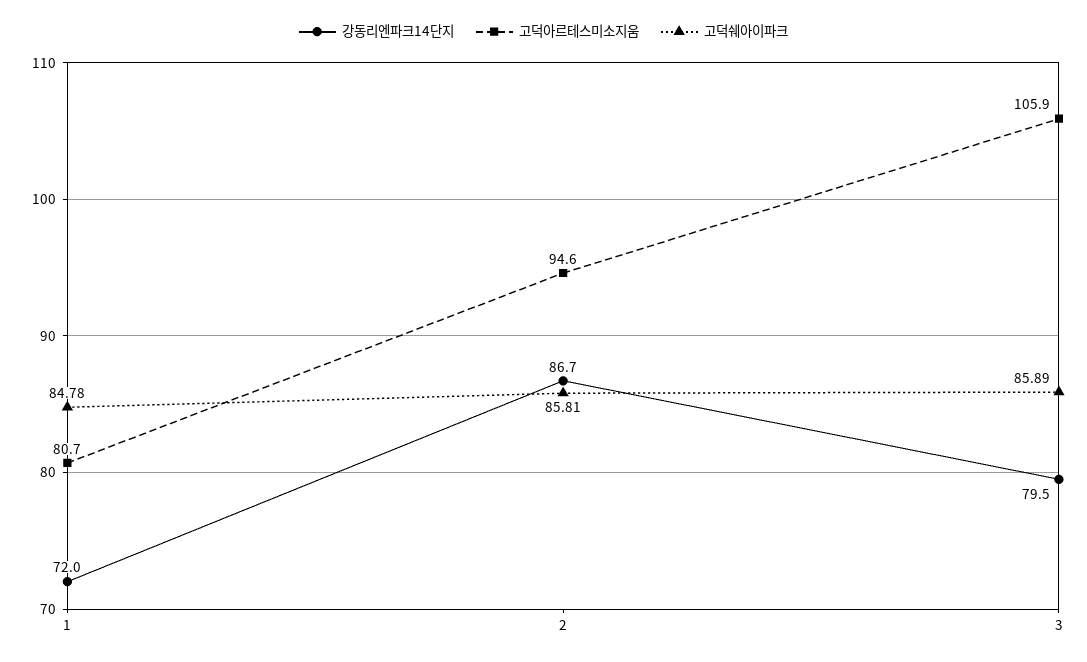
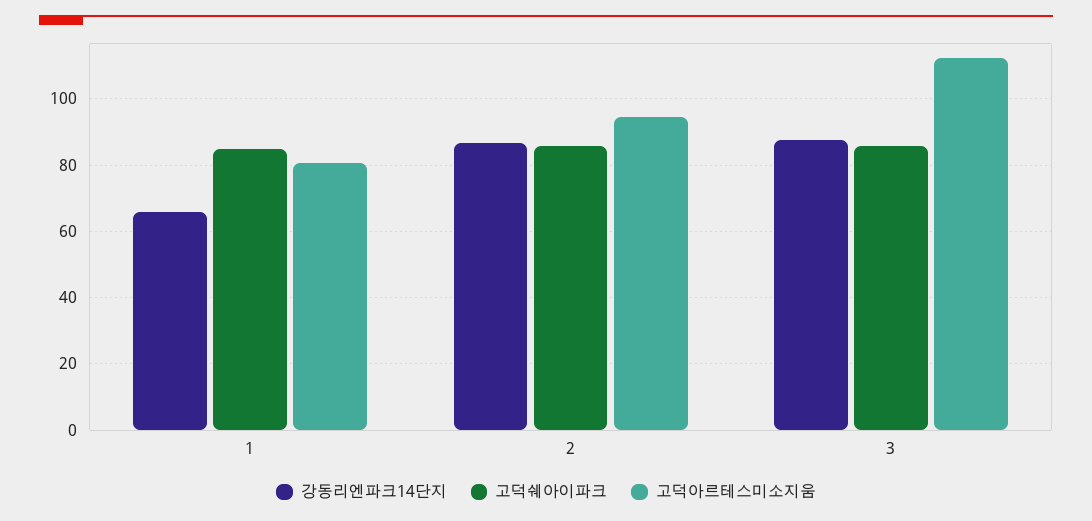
  {
    "강동리엔파크14단지": {
-     "1": 72,
+     "1": 66,
      "2": 86.7,
-     "3": 79.5
+     "3": 88
    },
    "고덕아르테스미소지움": {
      "1": 80.7,
      "2": 94.6,
-     "3": 105.9
+     "3": 112
    },
    "고덕쉐아이파크": {
      "1": 84.78,
      "2": 85.81,
      "3": 85.89
    }
  }

